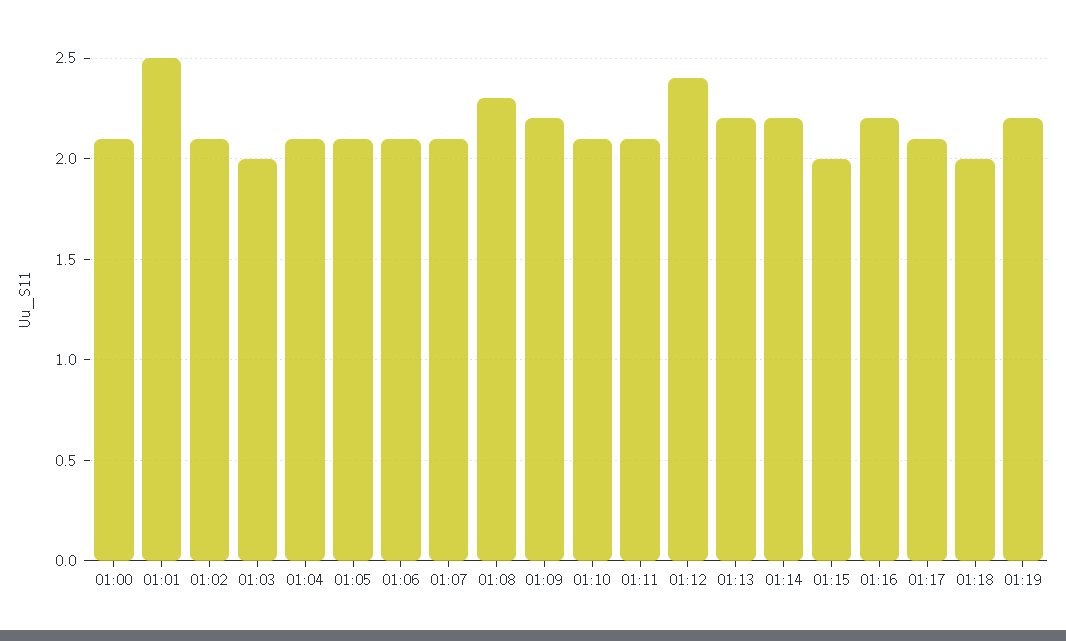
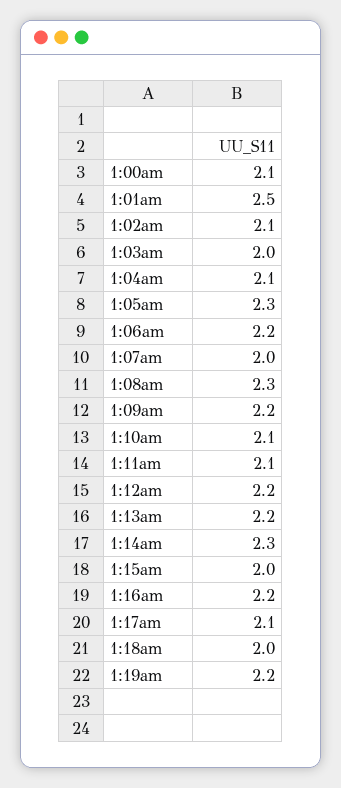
  {
    "01:00": 2.1,
    "01:01": 2.5,
    "01:02": 2.1,
    "01:03": 2,
    "01:04": 2.1,
-   "01:05": 2.1,
+   "01:05": 2.3,
-   "01:06": 2.1,
+   "01:06": 2.2,
-   "01:07": 2.1,
+   "01:07": 2,
    "01:08": 2.3,
    "01:09": 2.2,
    "01:10": 2.1,
    "01:11": 2.1,
-   "01:12": 2.4,
+   "01:12": 2.2,
    "01:13": 2.2,
-   "01:14": 2.2,
+   "01:14": 2.3,
    "01:15": 2,
    "01:16": 2.2,
    "01:17": 2.1,
    "01:18": 2,
    "01:19": 2.2
  }

